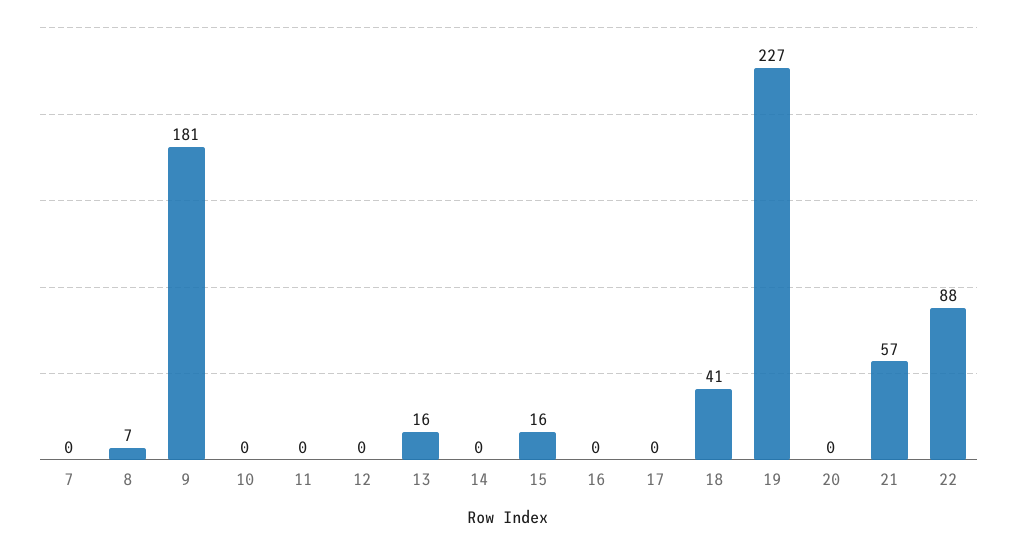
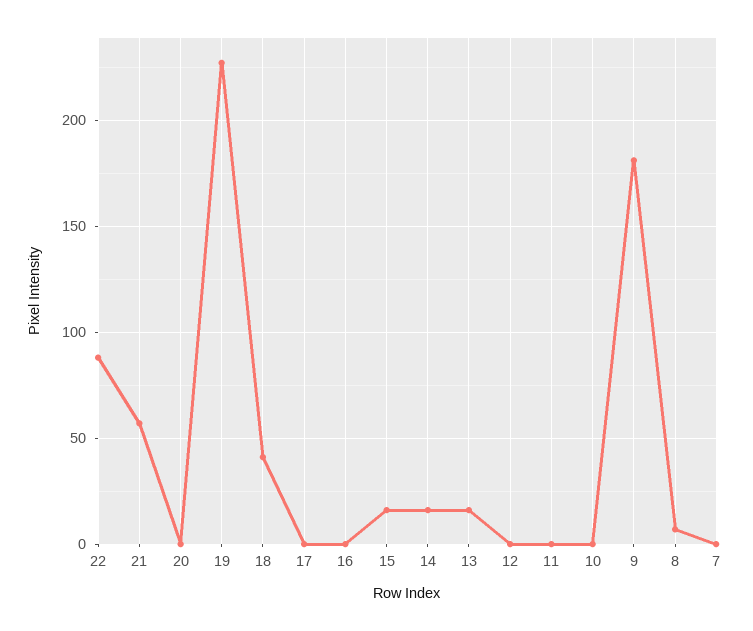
  {
    "7": 0,
    "8": 7,
    "9": 181,
    "10": 0,
    "11": 0,
    "12": 0,
    "13": 16,
-   "14": 0,
+   "14": 15,
    "15": 16,
    "16": 0,
    "17": 0,
    "18": 41,
    "19": 227,
    "20": 0,
    "21": 57,
    "22": 88
  }

